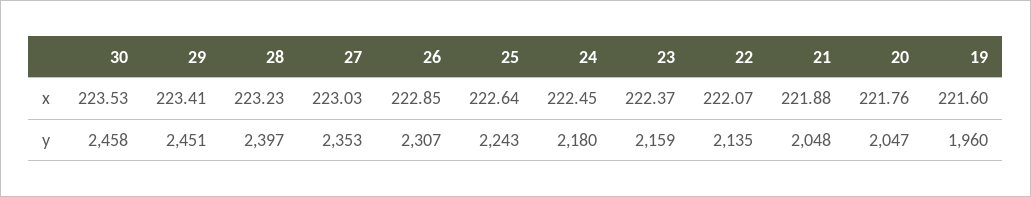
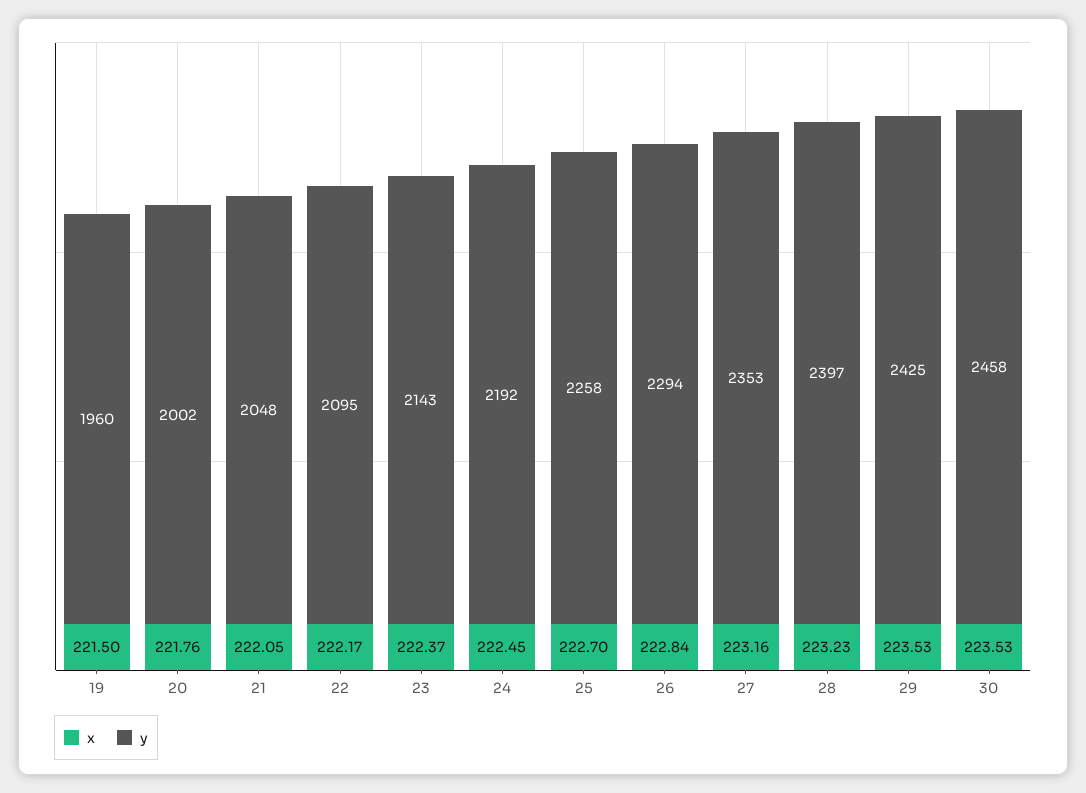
  {
    "x": {
      "30": 223.53,
-     "29": 223.41,
+     "29": 223.53,
      "28": 223.23,
-     "27": 223.03,
+     "27": 223.16,
-     "26": 222.85,
+     "26": 222.84,
-     "25": 222.64,
+     "25": 222.7,
      "24": 222.45,
      "23": 222.37,
-     "22": 222.07,
+     "22": 222.17,
-     "21": 221.88,
+     "21": 222.05,
      "20": 221.76,
-     "19": 221.6
+     "19": 221.5
    },
    "y": {
      "30": 2458,
-     "29": 2451,
+     "29": 2425,
      "28": 2397,
      "27": 2353,
-     "26": 2307,
+     "26": 2294,
-     "25": 2243,
+     "25": 2258,
-     "24": 2180,
+     "24": 2192,
-     "23": 2159,
+     "23": 2143,
-     "22": 2135,
+     "22": 2095,
      "21": 2048,
-     "20": 2047,
+     "20": 2002,
      "19": 1960
    }
  }

